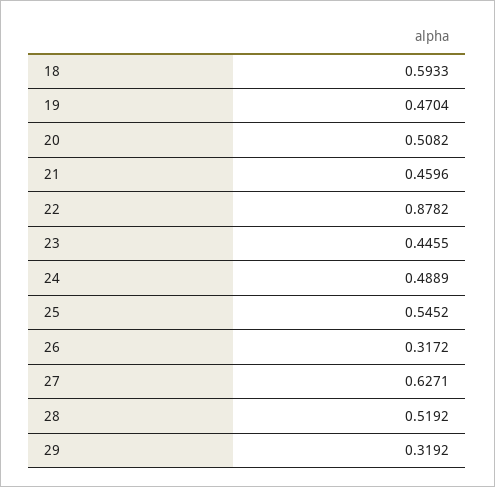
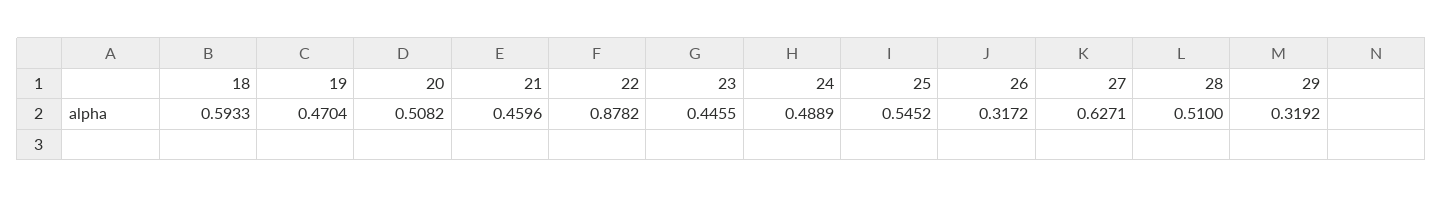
  {
    "18": 0.5933,
    "19": 0.4704,
    "20": 0.5082,
    "21": 0.4596,
    "22": 0.8782,
    "23": 0.4455,
    "24": 0.4889,
    "25": 0.5452,
    "26": 0.3172,
    "27": 0.6271,
-   "28": 0.5192,
+   "28": 0.51,
    "29": 0.3192
  }

